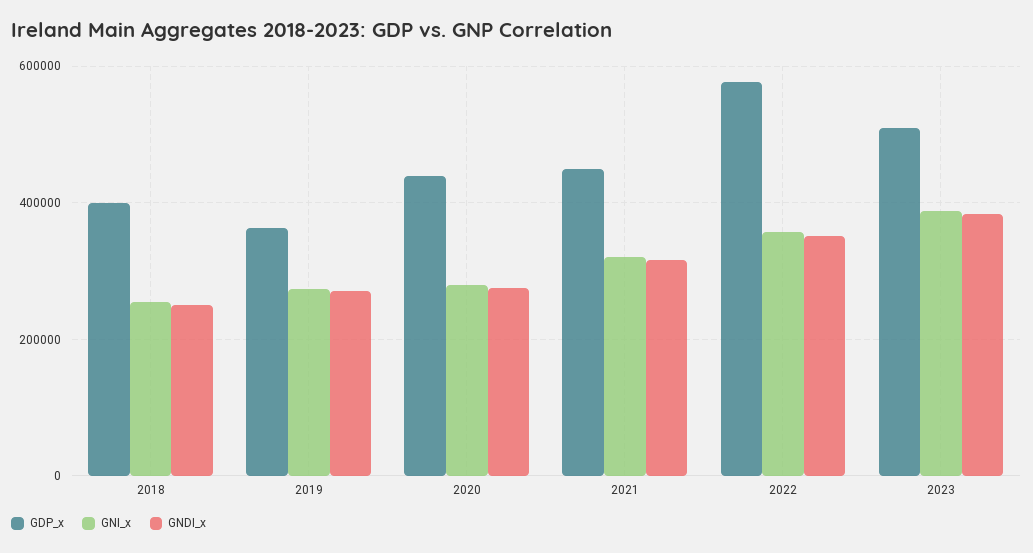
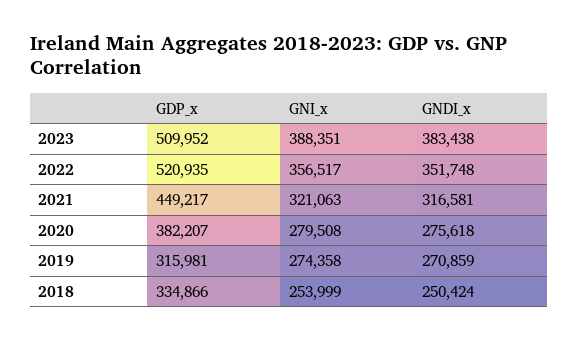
  {
    "GDP_x": {
-     "2018": 400000,
+     "2018": 334866,
-     "2019": 360000,
+     "2019": 315981,
-     "2020": 440000,
+     "2020": 382207,
      "2021": 449217,
-     "2022": 580000,
+     "2022": 520935,
      "2023": 509952
    },
    "GNI_x": {
      "2018": 253999,
      "2019": 274358,
      "2020": 279508,
      "2021": 321063,
      "2022": 356517,
      "2023": 388351
    },
    "GNDI_x": {
      "2018": 250424,
      "2019": 270859,
      "2020": 275618,
      "2021": 316581,
      "2022": 351748,
      "2023": 383438
    }
  }

